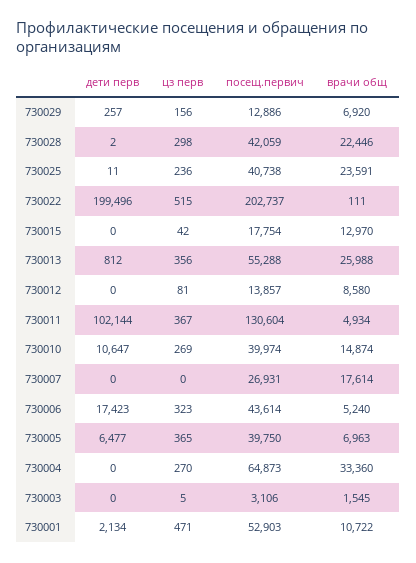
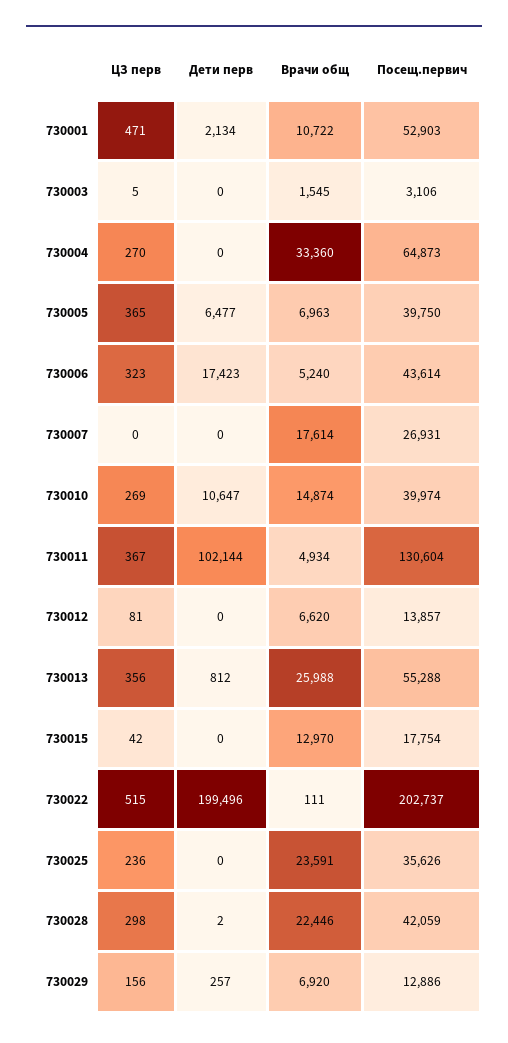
  {
    "дети перв": {
      "730029": 257,
      "730028": 2,
-     "730025": 11,
+     "730025": 0,
      "730022": 199496,
      "730015": 0,
      "730013": 812,
      "730012": 0,
      "730011": 102144,
      "730010": 10647,
      "730007": 0,
      "730006": 17423,
      "730005": 6477,
      "730004": 0,
      "730003": 0,
      "730001": 2134
    },
    "цз перв": {
      "730029": 156,
      "730028": 298,
      "730025": 236,
      "730022": 515,
      "730015": 42,
      "730013": 356,
      "730012": 81,
      "730011": 367,
      "730010": 269,
      "730007": 0,
      "730006": 323,
      "730005": 365,
      "730004": 270,
      "730003": 5,
      "730001": 471
    },
    "посещ.первич": {
      "730029": 12886,
      "730028": 42059,
-     "730025": 40738,
+     "730025": 35626,
      "730022": 202737,
      "730015": 17754,
      "730013": 55288,
      "730012": 13857,
      "730011": 130604,
      "730010": 39974,
      "730007": 26931,
      "730006": 43614,
      "730005": 39750,
      "730004": 64873,
      "730003": 3106,
      "730001": 52903
    },
    "врачи общ": {
      "730029": 6920,
      "730028": 22446,
      "730025": 23591,
      "730022": 111,
      "730015": 12970,
      "730013": 25988,
-     "730012": 8580,
+     "730012": 6620,
      "730011": 4934,
      "730010": 14874,
      "730007": 17614,
      "730006": 5240,
      "730005": 6963,
      "730004": 33360,
      "730003": 1545,
      "730001": 10722
    }
  }

